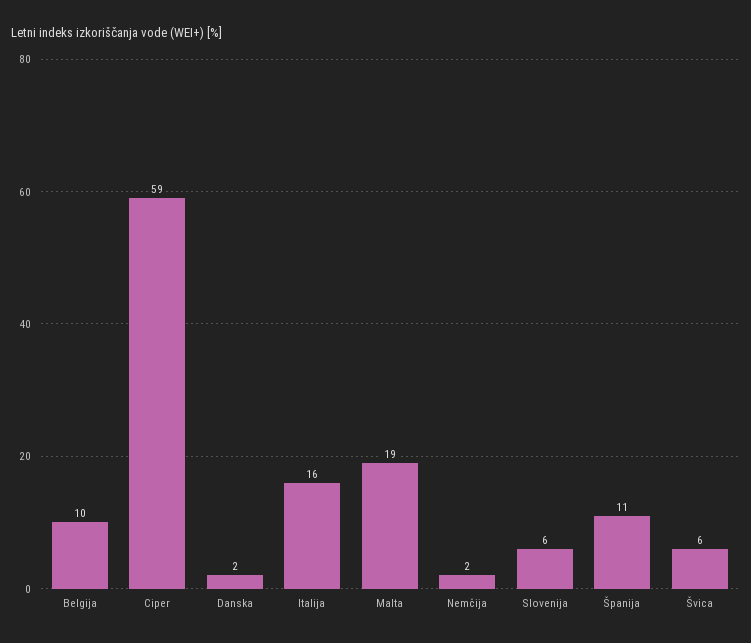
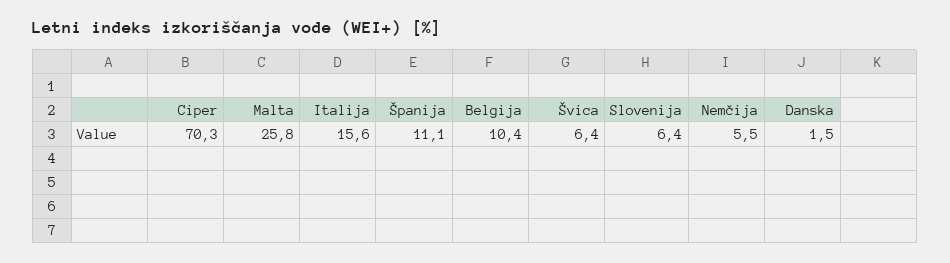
  {
    "Belgija": 10.4,
-   "Ciper": 59,
+   "Ciper": 70.3,
    "Danska": 1.5,
    "Italija": 15.6,
-   "Malta": 19,
+   "Malta": 25.8,
-   "Nemčija": 2,
+   "Nemčija": 5.5,
    "Slovenija": 6.4,
    "Španija": 11.1,
    "Švica": 6.4
  }

